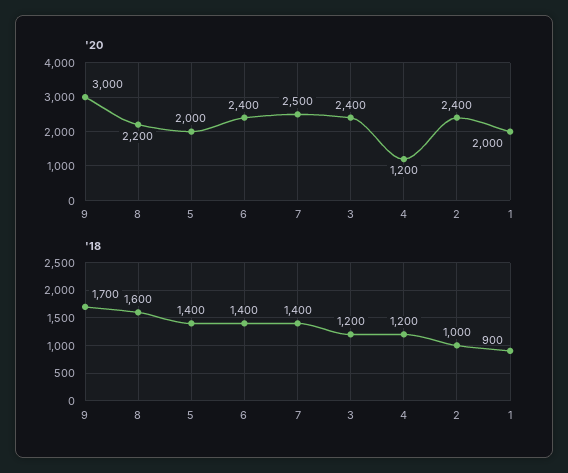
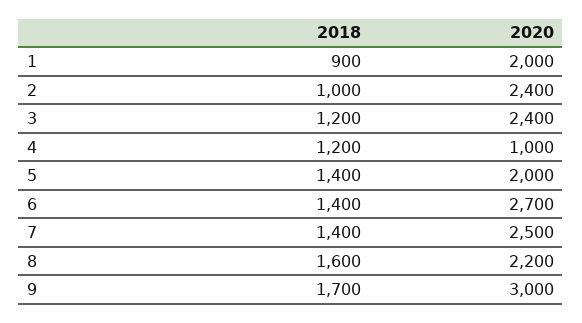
  {
    "'20": {
      "9": 3000,
      "8": 2200,
      "5": 2000,
-     "6": 2400,
+     "6": 2700,
      "7": 2500,
      "3": 2400,
-     "4": 1200,
+     "4": 1000,
      "2": 2400,
      "1": 2000
    },
    "'18": {
      "9": 1700,
      "8": 1600,
      "5": 1400,
      "6": 1400,
      "7": 1400,
      "3": 1200,
      "4": 1200,
      "2": 1000,
      "1": 900
    }
  }

